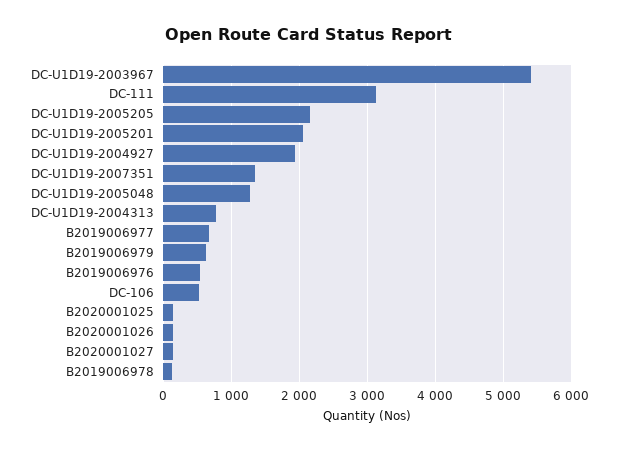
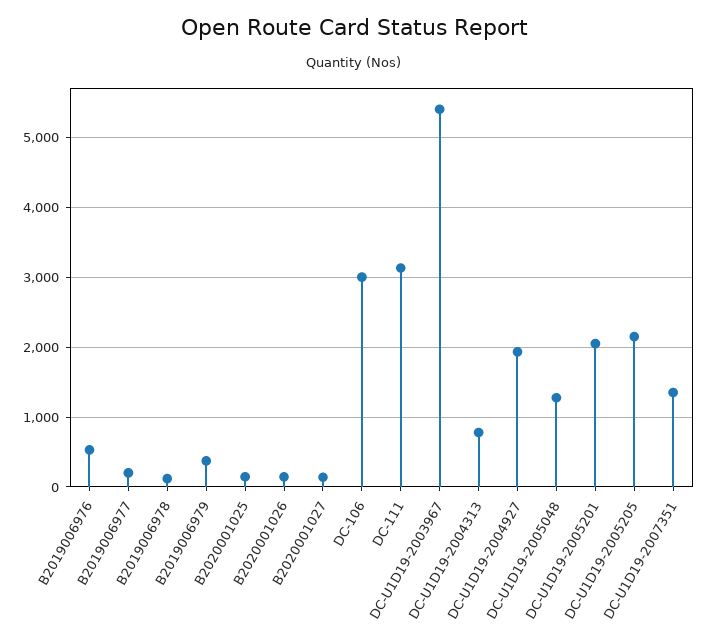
  {
    "DC-U1D19-2003967": 5400,
    "DC-111": 3100,
    "DC-U1D19-2005205": 2200,
    "DC-U1D19-2005201": 2100,
    "DC-U1D19-2004927": 1900,
    "DC-U1D19-2007351": 1400,
    "DC-U1D19-2005048": 1300,
    "DC-U1D19-2004313": 800,
-   "B2019006977": 700,
+   "B2019006977": 200,
-   "B2019006979": 600,
+   "B2019006979": 400,
    "B2019006976": 500,
-   "DC-106": 500,
+   "DC-106": 3000,
    "B2020001025": 100,
    "B2020001026": 100,
    "B2020001027": 100,
    "B2019006978": 100
  }

